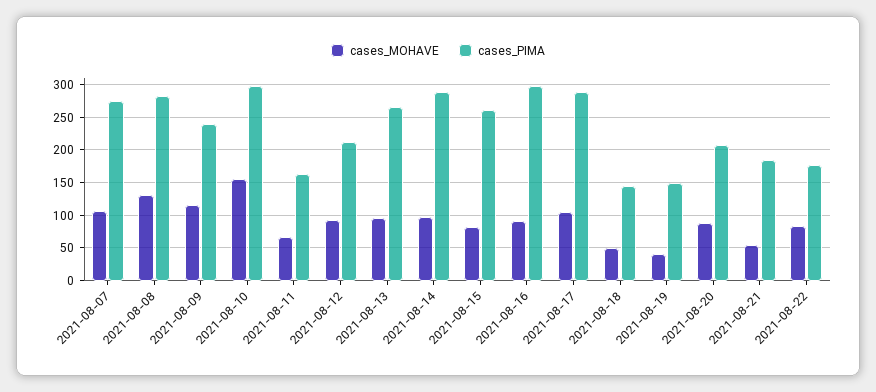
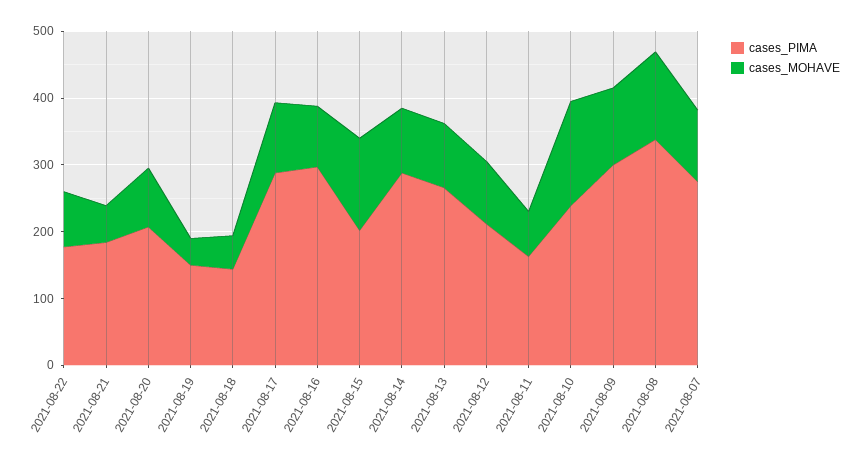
  {
    "cases_MOHAVE": {
      "2021-08-07": 110,
      "2021-08-08": 130,
      "2021-08-09": 120,
      "2021-08-10": 160,
      "2021-08-11": 70,
      "2021-08-12": 90,
      "2021-08-13": 100,
      "2021-08-14": 100,
-     "2021-08-15": 80,
+     "2021-08-15": 140,
      "2021-08-16": 90,
      "2021-08-17": 110,
      "2021-08-18": 50,
      "2021-08-19": 40,
      "2021-08-20": 90,
      "2021-08-21": 60,
      "2021-08-22": 80
    },
    "cases_PIMA": {
      "2021-08-07": 280,
-     "2021-08-08": 280,
+     "2021-08-08": 340,
-     "2021-08-09": 240,
+     "2021-08-09": 300,
-     "2021-08-10": 300,
+     "2021-08-10": 240,
      "2021-08-11": 160,
      "2021-08-12": 210,
      "2021-08-13": 270,
      "2021-08-14": 290,
-     "2021-08-15": 260,
+     "2021-08-15": 200,
      "2021-08-16": 300,
      "2021-08-17": 290,
      "2021-08-18": 140,
      "2021-08-19": 150,
      "2021-08-20": 210,
      "2021-08-21": 180,
      "2021-08-22": 180
    }
  }

